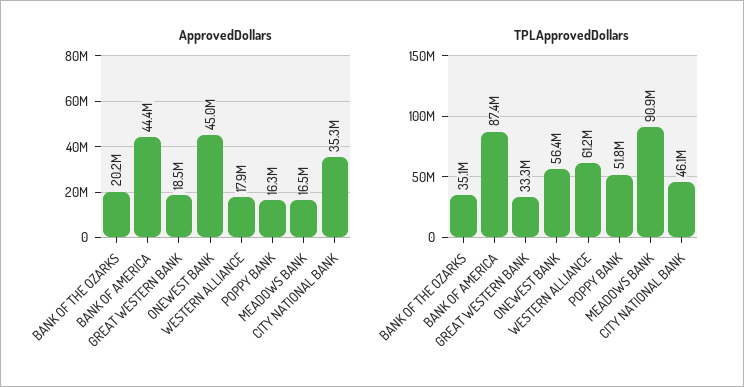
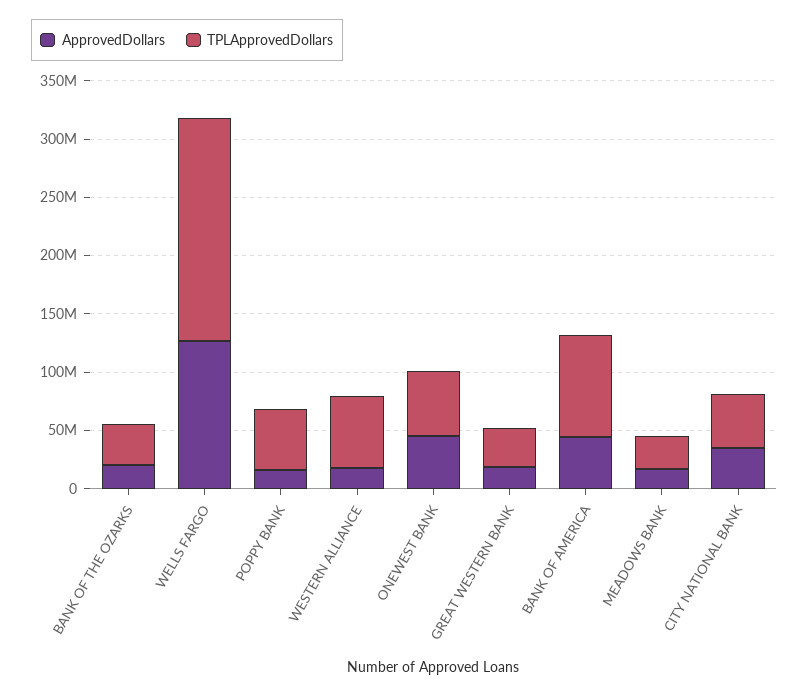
  {
    "ApprovedDollars": {
      "BANK OF THE OZARKS": 20200000,
      "BANK OF AMERICA": 44400000,
      "GREAT WESTERN BANK": 18500000,
      "ONEWEST BANK": 45000000,
      "WESTERN ALLIANCE": 17900000,
      "POPPY BANK": 16300000,
      "MEADOWS BANK": 16500000,
-     "CITY NATIONAL BANK": 35300000
+     "CITY NATIONAL BANK": 35300000,
+     "WELLS FARGO": 130000000
    },
    "TPLApprovedDollars": {
      "BANK OF THE OZARKS": 35100000,
      "BANK OF AMERICA": 87400000,
      "GREAT WESTERN BANK": 33300000,
      "ONEWEST BANK": 56400000,
      "WESTERN ALLIANCE": 61200000,
      "POPPY BANK": 51800000,
-     "MEADOWS BANK": 90900000,
+     "MEADOWS BANK": 30000000,
-     "CITY NATIONAL BANK": 46100000
+     "CITY NATIONAL BANK": 46100000,
+     "WELLS FARGO": 190000000
    }
  }

